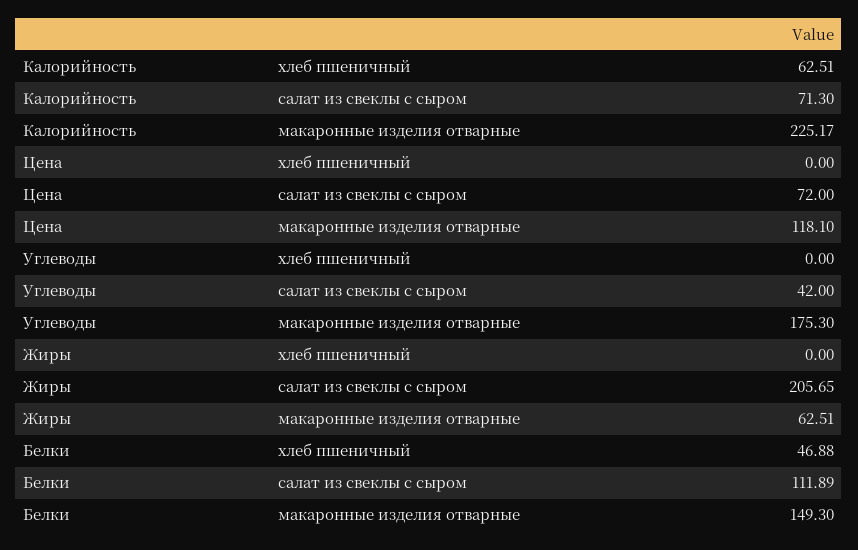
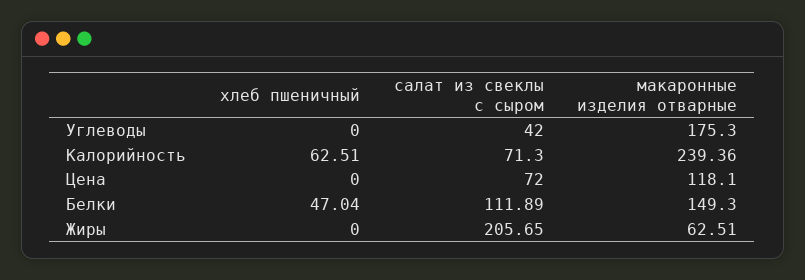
  {
    "Калорийность": {
      "хлеб пшеничный": 62.51,
      "салат из свеклы с сыром": 71.3,
-     "макаронные изделия отварные": 225.17
+     "макаронные изделия отварные": 239.36
    },
    "Цена": {
      "хлеб пшеничный": 0,
      "салат из свеклы с сыром": 72,
      "макаронные изделия отварные": 118.1
    },
    "Углеводы": {
      "хлеб пшеничный": 0,
      "салат из свеклы с сыром": 42,
      "макаронные изделия отварные": 175.3
    },
    "Жиры": {
      "хлеб пшеничный": 0,
      "салат из свеклы с сыром": 205.65,
      "макаронные изделия отварные": 62.51
    },
    "Белки": {
-     "хлеб пшеничный": 46.88,
+     "хлеб пшеничный": 47.04,
      "салат из свеклы с сыром": 111.89,
      "макаронные изделия отварные": 149.3
    }
  }

